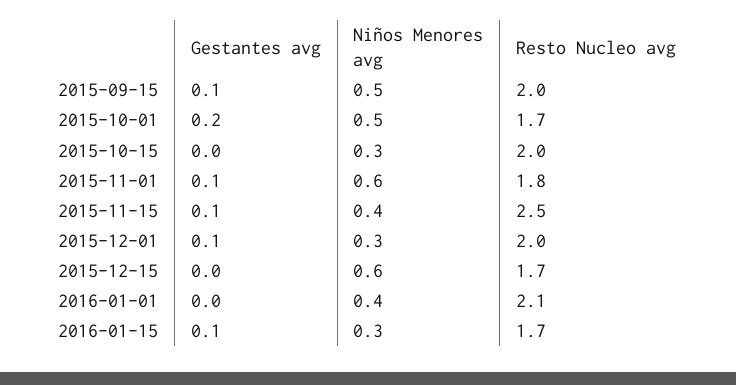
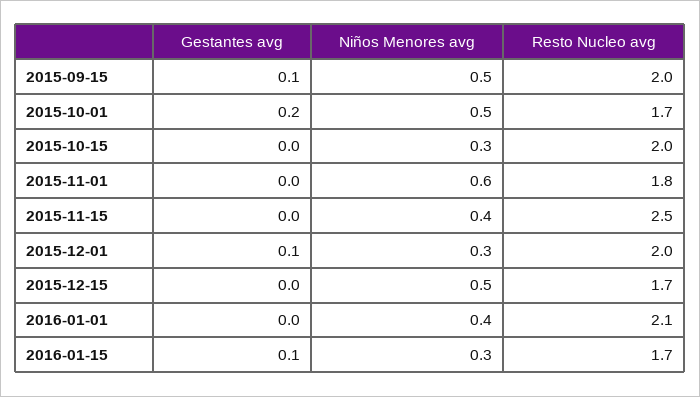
  {
    "Gestantes avg": {
      "2015-09-15": 0.1,
      "2015-10-01": 0.2,
      "2015-10-15": 0,
-     "2015-11-01": 0.1,
+     "2015-11-01": 0,
-     "2015-11-15": 0.1,
+     "2015-11-15": 0,
      "2015-12-01": 0.1,
      "2015-12-15": 0,
      "2016-01-01": 0,
      "2016-01-15": 0.1
    },
    "Niños Menores avg": {
      "2015-09-15": 0.5,
      "2015-10-01": 0.5,
      "2015-10-15": 0.3,
      "2015-11-01": 0.6,
      "2015-11-15": 0.4,
      "2015-12-01": 0.3,
-     "2015-12-15": 0.6,
+     "2015-12-15": 0.5,
      "2016-01-01": 0.4,
      "2016-01-15": 0.3
    },
    "Resto Nucleo avg": {
      "2015-09-15": 2,
      "2015-10-01": 1.7,
      "2015-10-15": 2,
      "2015-11-01": 1.8,
      "2015-11-15": 2.5,
      "2015-12-01": 2,
      "2015-12-15": 1.7,
      "2016-01-01": 2.1,
      "2016-01-15": 1.7
    }
  }

